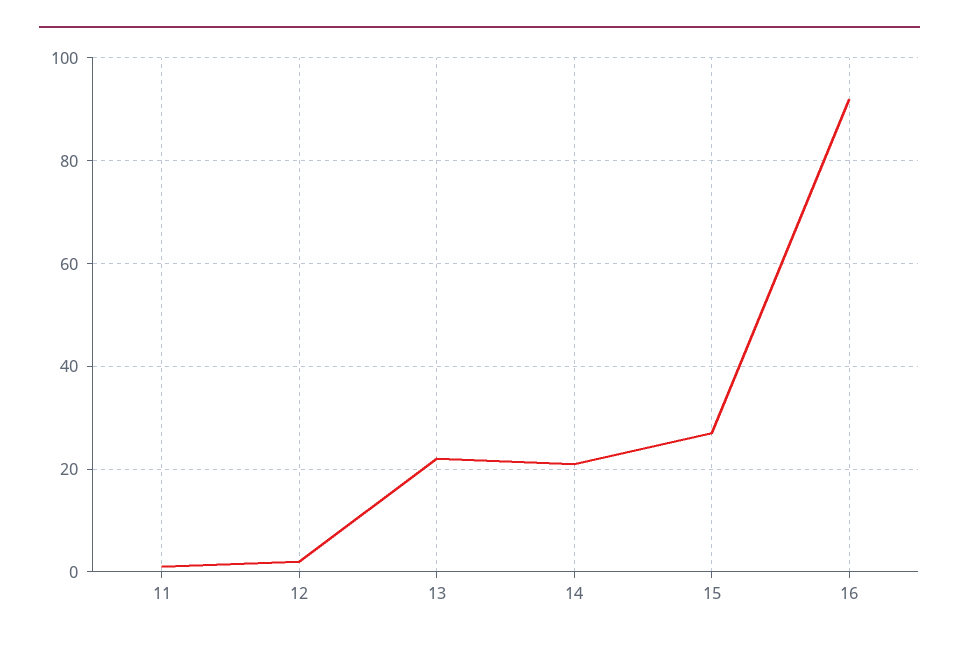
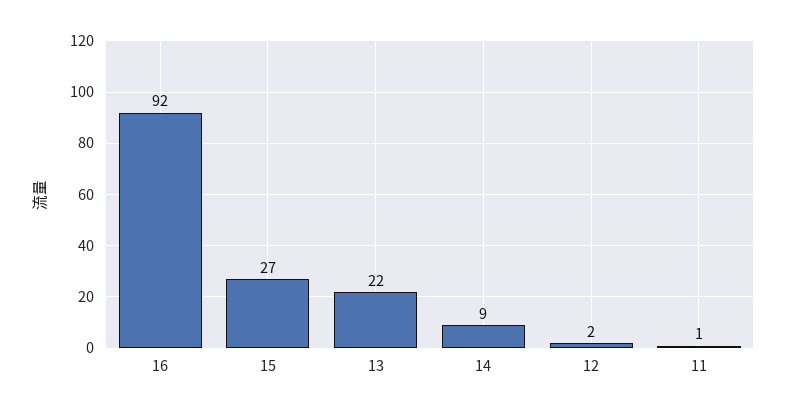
  {
    "11": 1,
    "12": 2,
    "13": 22,
-   "14": 20,
+   "14": 9,
    "15": 27,
    "16": 92
  }

